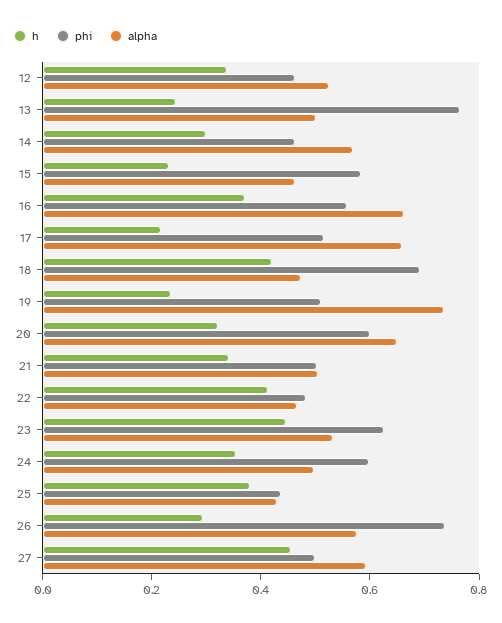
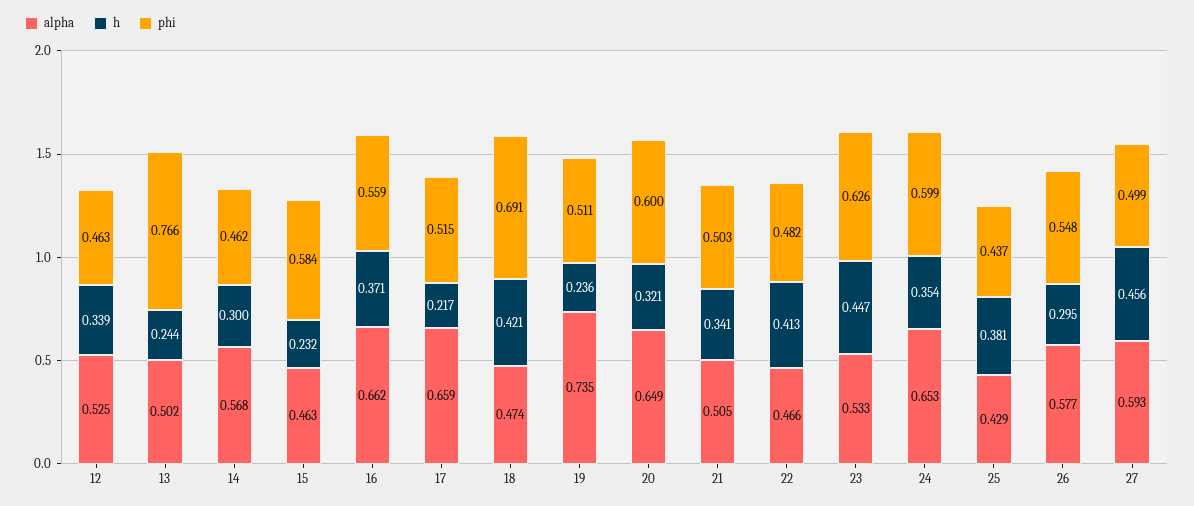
  {
    "h": {
      "12": 0.339,
      "13": 0.244,
      "14": 0.3,
      "15": 0.232,
      "16": 0.371,
      "17": 0.217,
      "18": 0.421,
      "19": 0.236,
      "20": 0.321,
      "21": 0.341,
      "22": 0.413,
      "23": 0.447,
      "24": 0.354,
      "25": 0.381,
      "26": 0.295,
      "27": 0.456
    },
    "phi": {
      "12": 0.463,
      "13": 0.766,
      "14": 0.462,
      "15": 0.584,
      "16": 0.559,
      "17": 0.515,
      "18": 0.691,
      "19": 0.511,
      "20": 0.6,
      "21": 0.503,
      "22": 0.482,
      "23": 0.626,
      "24": 0.599,
      "25": 0.437,
-     "26": 0.75,
+     "26": 0.548,
      "27": 0.499
    },
    "alpha": {
      "12": 0.525,
      "13": 0.502,
      "14": 0.568,
      "15": 0.463,
      "16": 0.662,
      "17": 0.659,
      "18": 0.474,
      "19": 0.735,
      "20": 0.649,
      "21": 0.505,
      "22": 0.466,
      "23": 0.533,
-     "24": 0.5,
+     "24": 0.653,
      "25": 0.429,
      "26": 0.577,
      "27": 0.593
    }
  }

